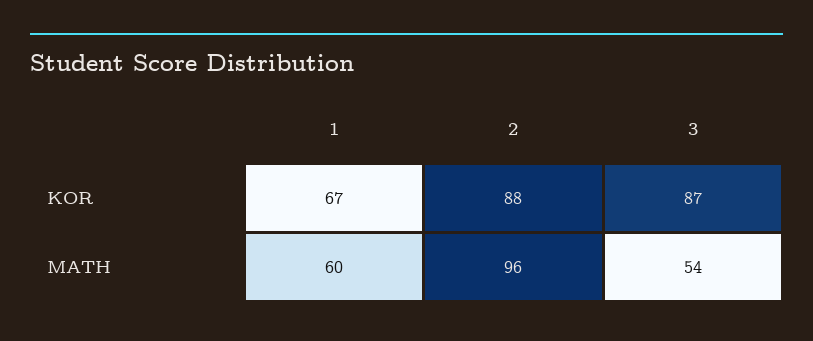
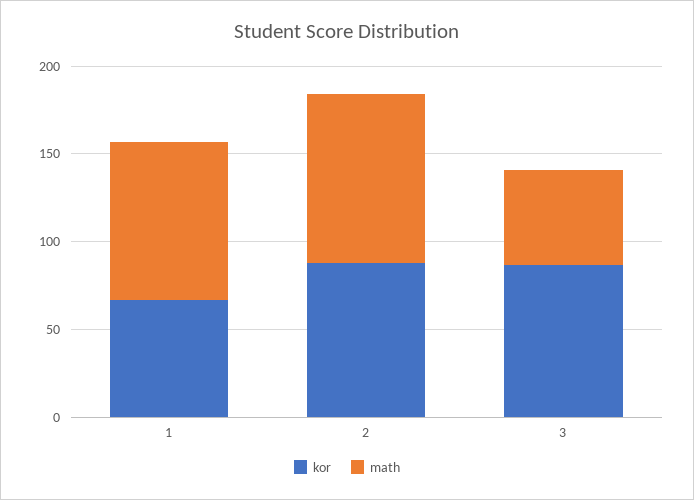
  {
    "KOR": {
      "1": 67,
      "2": 88,
      "3": 87
    },
    "MATH": {
-     "1": 60,
+     "1": 90,
      "2": 96,
      "3": 54
    }
  }

